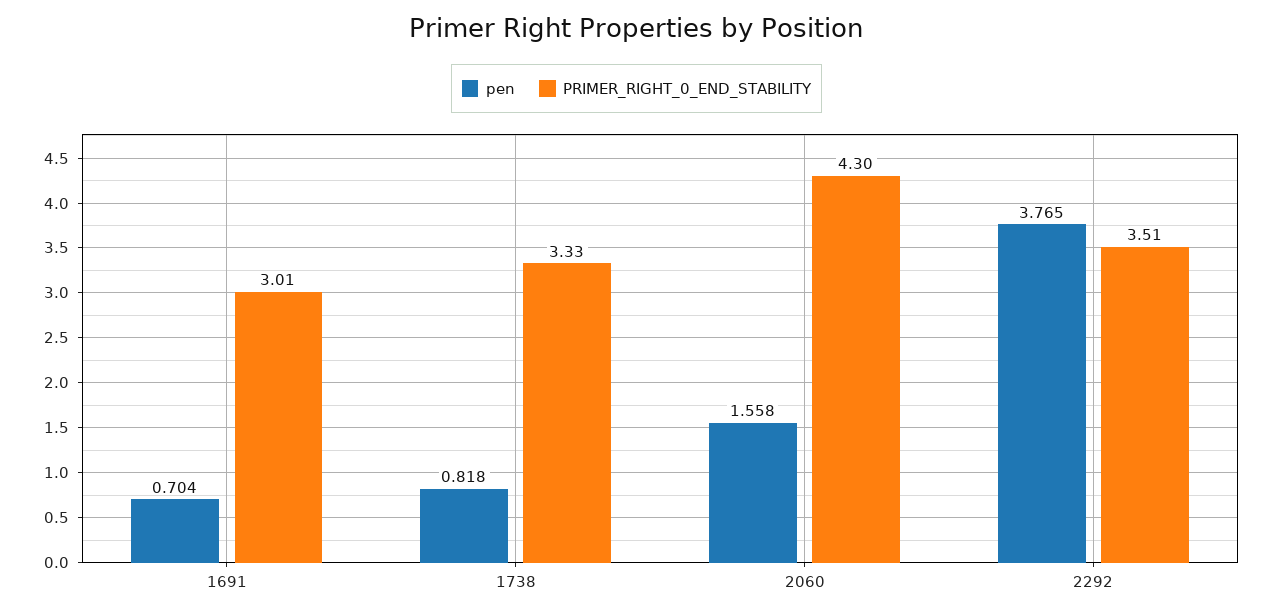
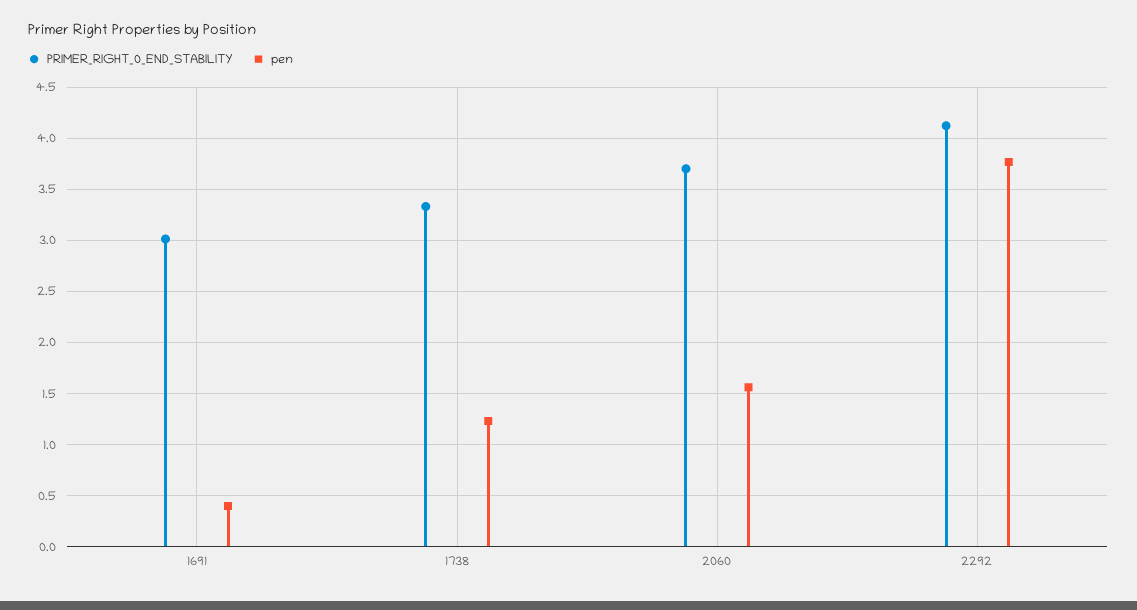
  {
    "pen": {
-     "1691": 0.704,
+     "1691": 0.4,
-     "1738": 0.818,
+     "1738": 1.2,
      "2060": 1.558,
      "2292": 3.765
    },
    "PRIMER_RIGHT_0_END_STABILITY": {
      "1691": 3.01,
      "1738": 3.33,
-     "2060": 4.3,
+     "2060": 3.7,
-     "2292": 3.51
+     "2292": 4.1
    }
  }

